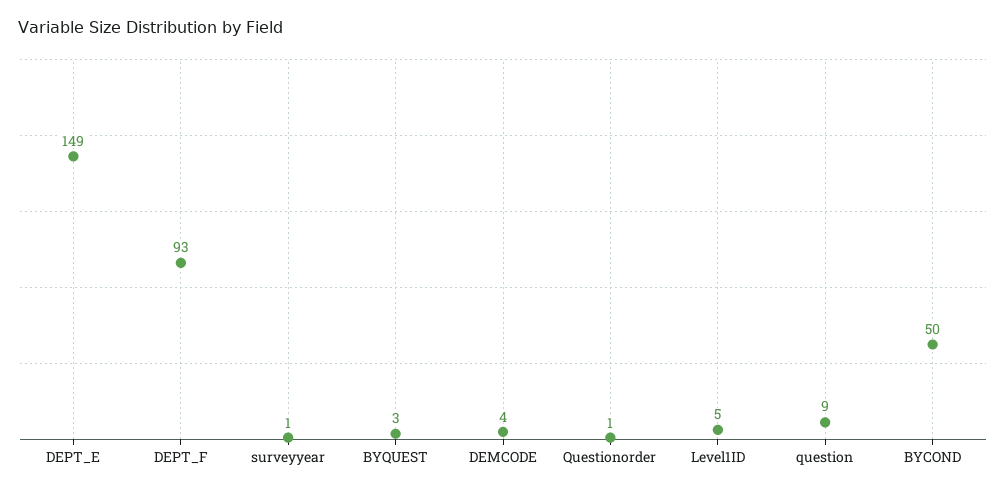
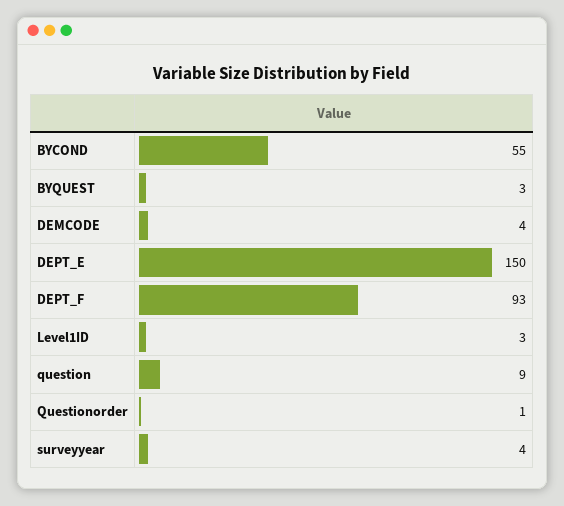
  {
-   "DEPT_E": 149,
+   "DEPT_E": 150,
    "DEPT_F": 93,
-   "surveyyear": 1,
+   "surveyyear": 4,
    "BYQUEST": 3,
    "DEMCODE": 4,
    "Questionorder": 1,
-   "Level1ID": 5,
+   "Level1ID": 3,
    "question": 9,
-   "BYCOND": 50
+   "BYCOND": 55
  }

